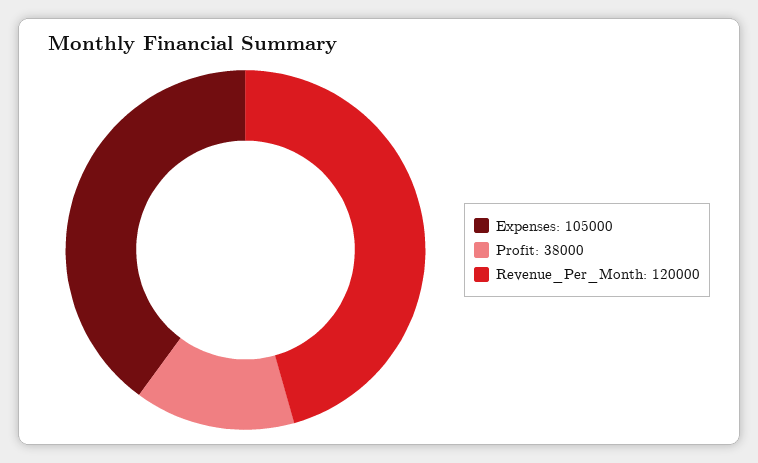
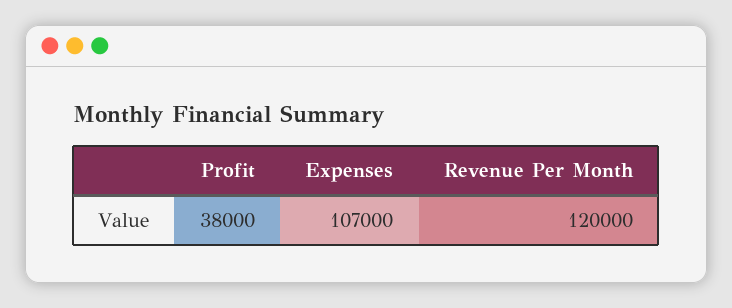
  {
-   "Expenses": 105000,
+   "Expenses": 107000,
    "Profit": 38000,
    "Revenue_Per_Month": 120000
  }

